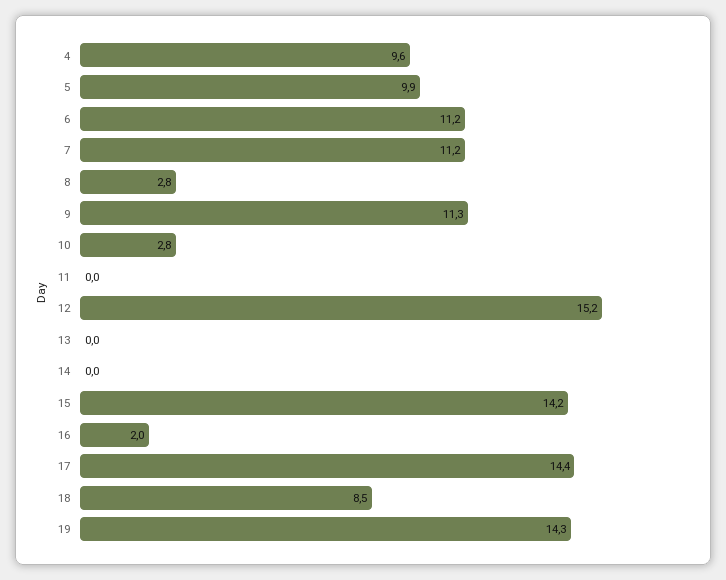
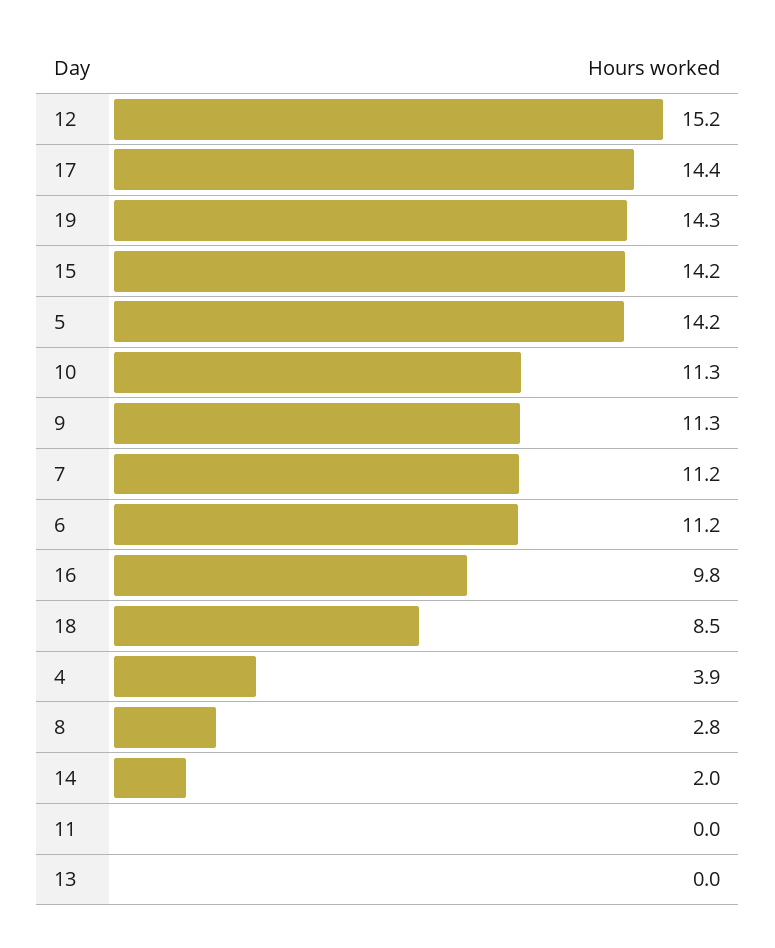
  {
-   "4": 9.6,
+   "4": 3.9,
-   "5": 9.9,
+   "5": 14.2,
    "6": 11.2,
    "7": 11.2,
    "8": 2.8,
    "9": 11.3,
-   "10": 2.8,
+   "10": 11.3,
    "11": 0,
    "12": 15.2,
    "13": 0,
-   "14": 0,
+   "14": 2,
    "15": 14.2,
-   "16": 2,
+   "16": 9.8,
    "17": 14.4,
    "18": 8.5,
    "19": 14.3
  }

